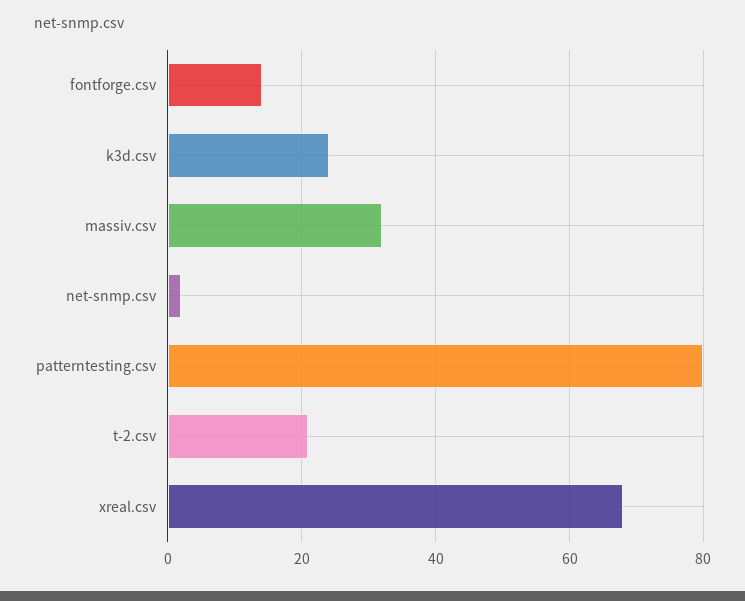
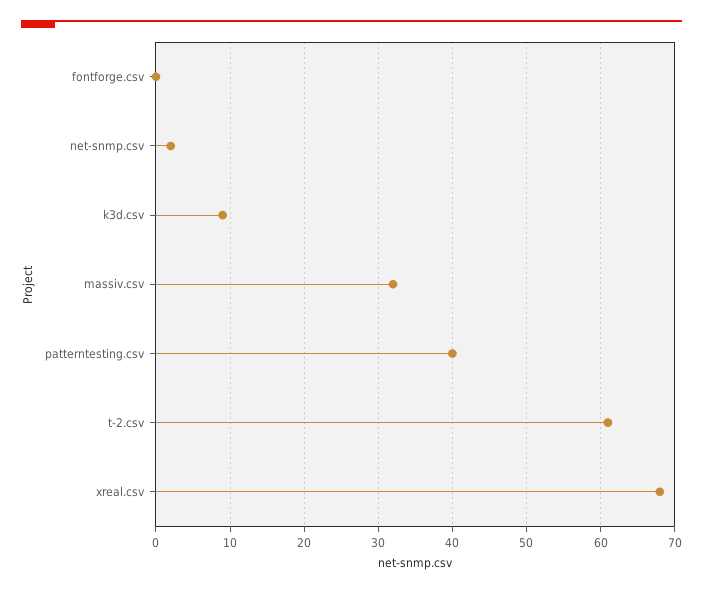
  {
-   "fontforge.csv": 15,
+   "fontforge.csv": 0,
-   "k3d.csv": 25,
+   "k3d.csv": 9,
    "massiv.csv": 32,
    "net-snmp.csv": 2,
-   "patterntesting.csv": 80,
+   "patterntesting.csv": 40,
-   "t-2.csv": 20,
+   "t-2.csv": 61,
    "xreal.csv": 68
  }

